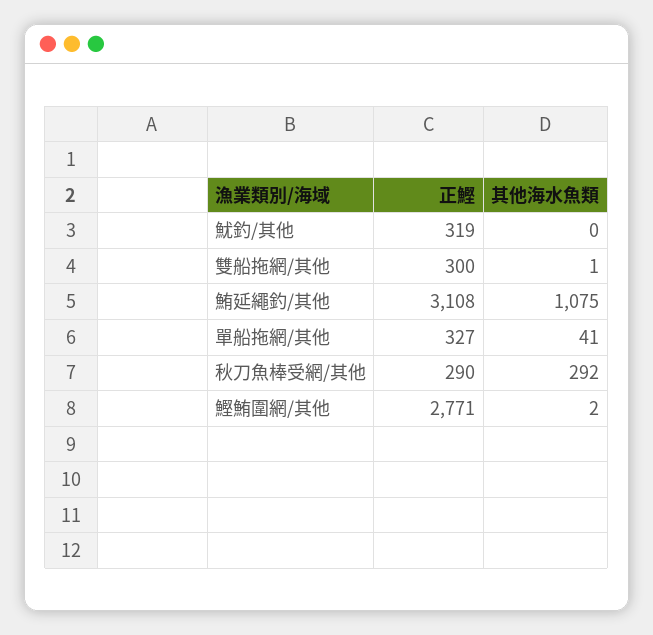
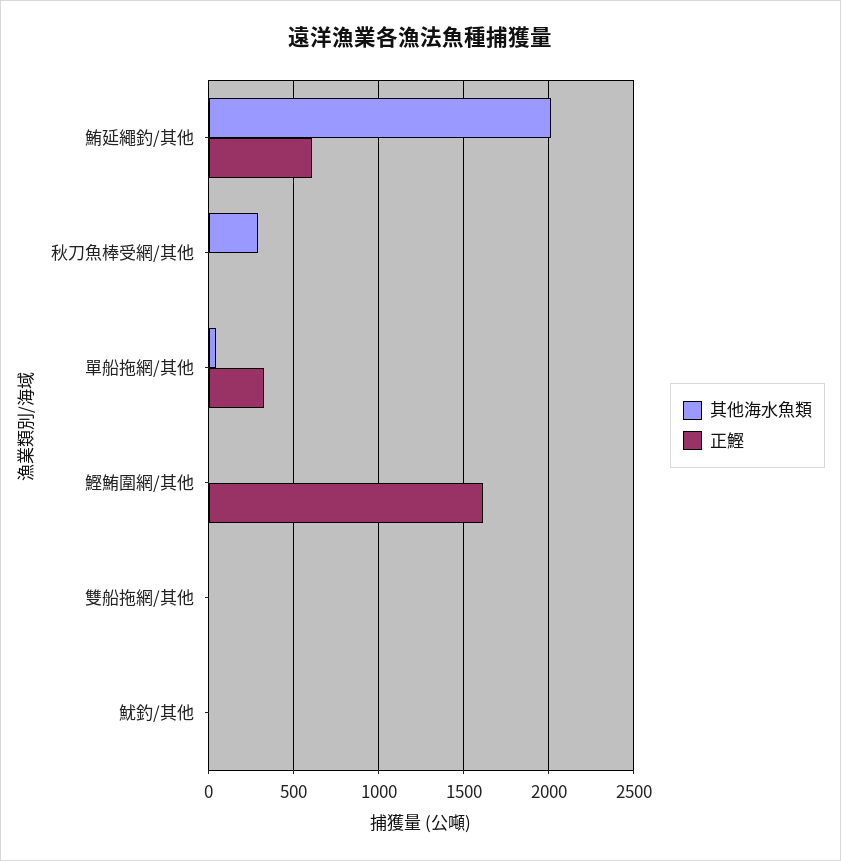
  {
    "正鰹": {
-     "魷釣/其他": 319,
+     "魷釣/其他": 0,
-     "雙船拖網/其他": 300,
+     "雙船拖網/其他": 0,
-     "鮪延繩釣/其他": 3108,
+     "鮪延繩釣/其他": 600,
      "單船拖網/其他": 327,
-     "秋刀魚棒受網/其他": 290,
+     "秋刀魚棒受網/其他": 0,
-     "鰹鮪圍網/其他": 2771
+     "鰹鮪圍網/其他": 1600
    },
    "其他海水魚類": {
      "魷釣/其他": 0,
      "雙船拖網/其他": 1,
-     "鮪延繩釣/其他": 1075,
+     "鮪延繩釣/其他": 2000,
      "單船拖網/其他": 41,
      "秋刀魚棒受網/其他": 292,
      "鰹鮪圍網/其他": 2
    }
  }

